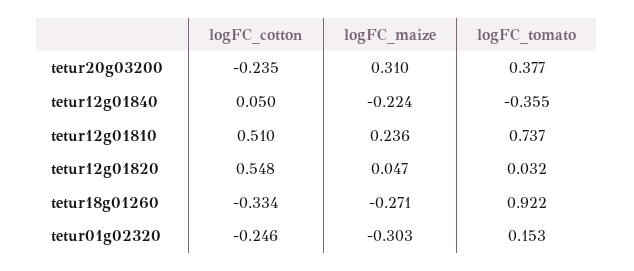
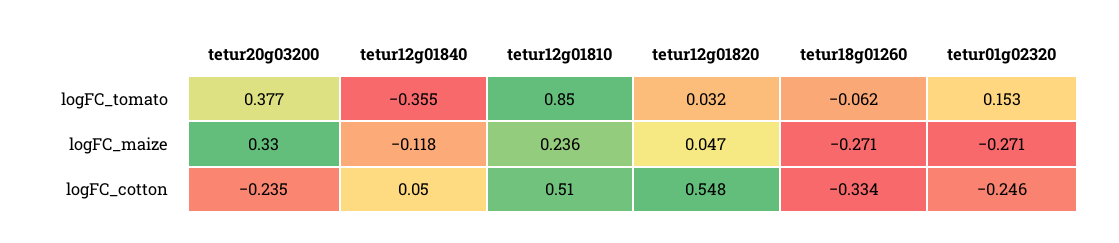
  {
    "logFC_cotton": {
      "tetur20g03200": -0.235,
      "tetur12g01840": 0.05,
      "tetur12g01810": 0.51,
      "tetur12g01820": 0.548,
      "tetur18g01260": -0.334,
      "tetur01g02320": -0.246
    },
    "logFC_maize": {
-     "tetur20g03200": 0.31,
+     "tetur20g03200": 0.33,
-     "tetur12g01840": -0.224,
+     "tetur12g01840": -0.118,
      "tetur12g01810": 0.236,
      "tetur12g01820": 0.047,
      "tetur18g01260": -0.271,
-     "tetur01g02320": -0.303
+     "tetur01g02320": -0.271
    },
    "logFC_tomato": {
      "tetur20g03200": 0.377,
      "tetur12g01840": -0.355,
-     "tetur12g01810": 0.737,
+     "tetur12g01810": 0.85,
      "tetur12g01820": 0.032,
-     "tetur18g01260": 0.922,
+     "tetur18g01260": -0.062,
      "tetur01g02320": 0.153
    }
  }

